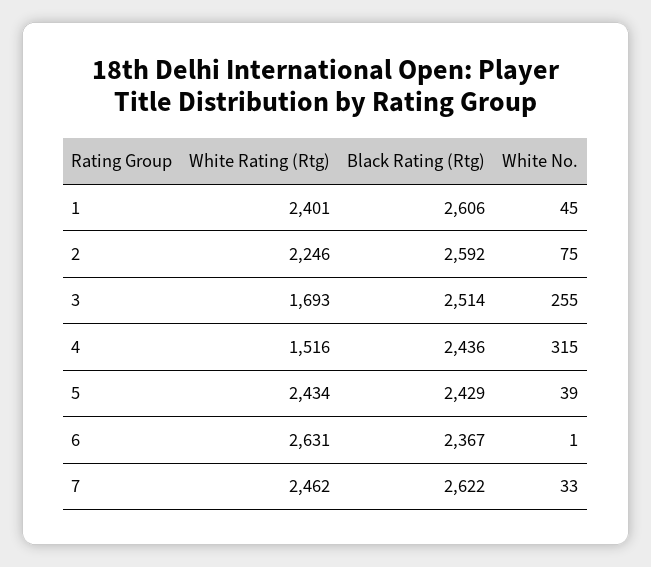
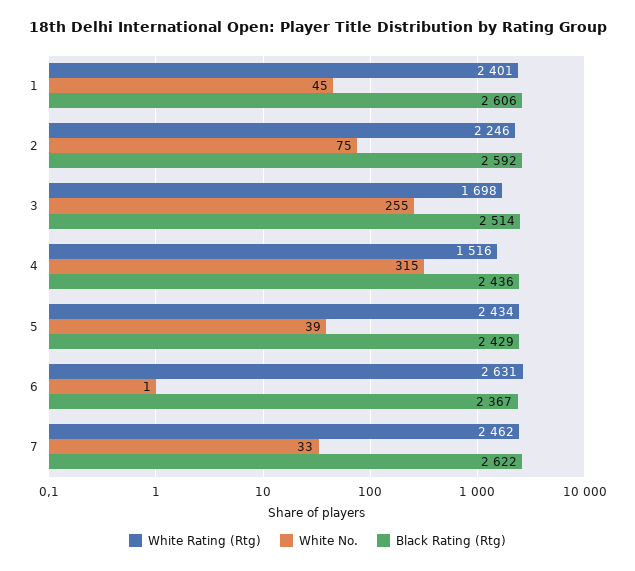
  {
    "White Rating (Rtg)": {
      "1": 2401,
      "2": 2246,
-     "3": 1693,
+     "3": 1698,
      "4": 1516,
      "5": 2434,
      "6": 2631,
      "7": 2462
    },
    "Black Rating (Rtg)": {
      "1": 2606,
      "2": 2592,
      "3": 2514,
      "4": 2436,
      "5": 2429,
      "6": 2367,
      "7": 2622
    },
    "White No.": {
      "1": 45,
      "2": 75,
      "3": 255,
      "4": 315,
      "5": 39,
      "6": 1,
      "7": 33
    }
  }

